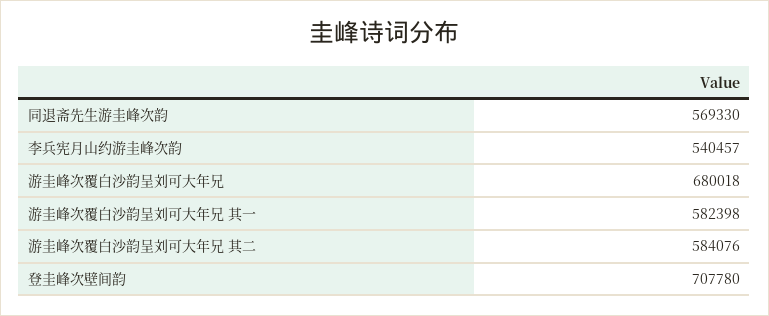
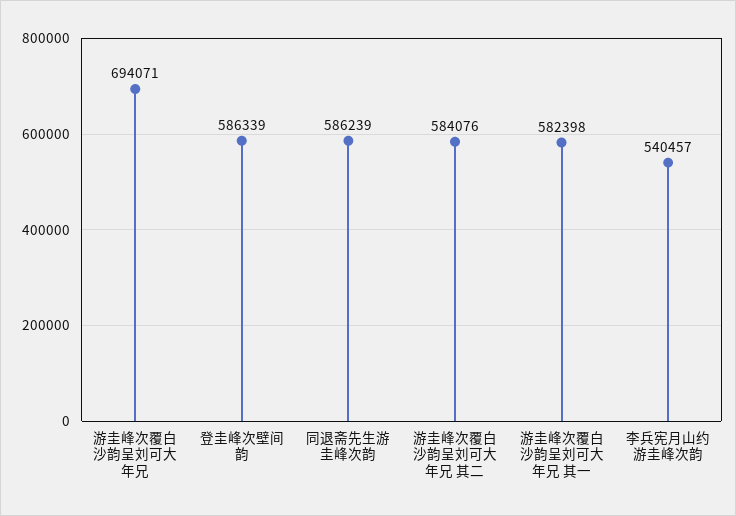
  {
-   "同退斋先生游圭峰次韵": 569330,
+   "同退斋先生游圭峰次韵": 586239,
    "李兵宪月山约游圭峰次韵": 540457,
-   "游圭峰次覆白沙韵呈刘可大年兄": 680018,
+   "游圭峰次覆白沙韵呈刘可大年兄": 694071,
    "游圭峰次覆白沙韵呈刘可大年兄 其一": 582398,
    "游圭峰次覆白沙韵呈刘可大年兄 其二": 584076,
-   "登圭峰次壁间韵": 707780
+   "登圭峰次壁间韵": 586339
  }

